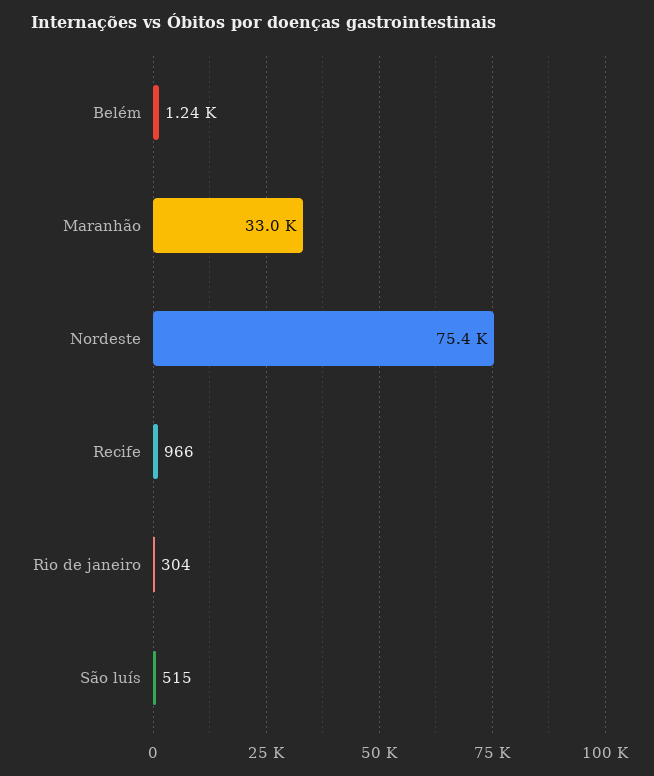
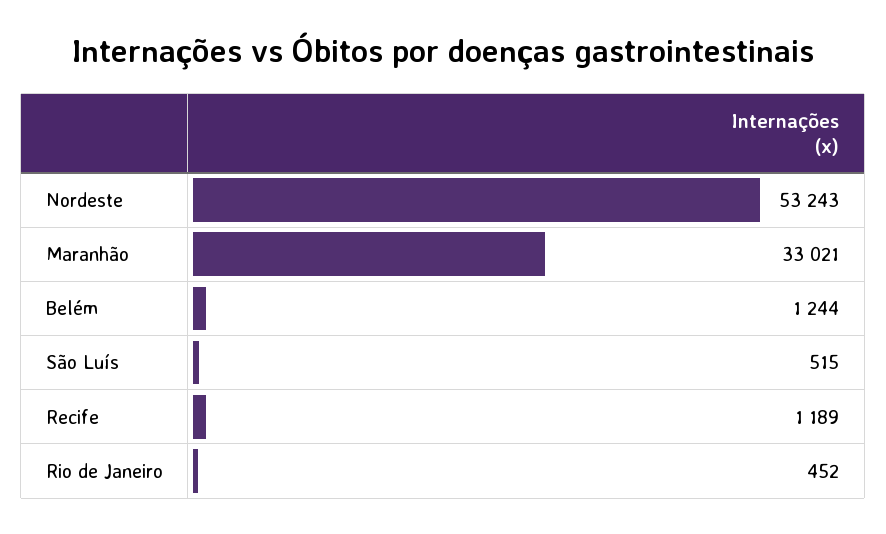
  {
    "Belém": 1244,
    "Maranhão": 33021,
-   "Nordeste": 75400,
+   "Nordeste": 53243,
-   "Recife": 966,
+   "Recife": 1189,
-   "Rio de janeiro": 304,
+   "Rio de janeiro": 452,
    "São luís": 515
  }

